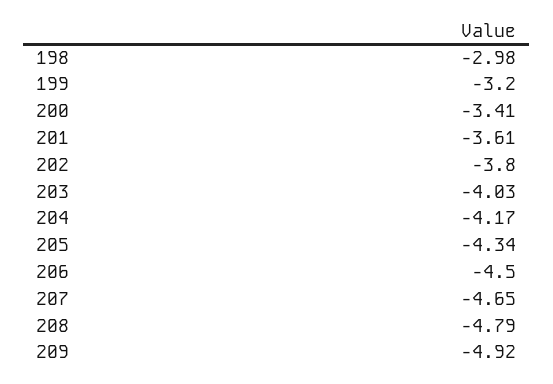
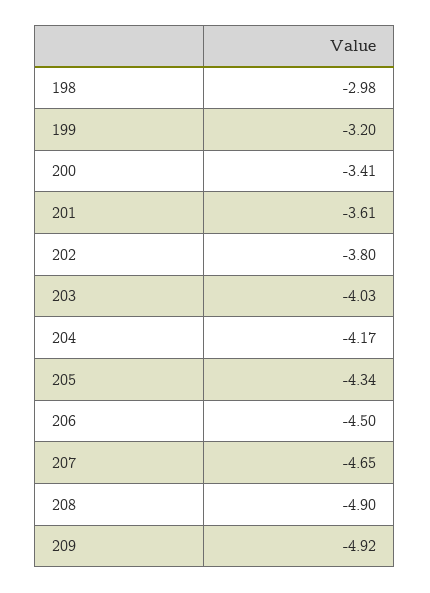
  {
    "198": -2.98,
    "199": -3.2,
    "200": -3.41,
    "201": -3.61,
    "202": -3.8,
    "203": -4.03,
    "204": -4.17,
    "205": -4.34,
    "206": -4.5,
    "207": -4.65,
-   "208": -4.79,
+   "208": -4.9,
    "209": -4.92
  }

